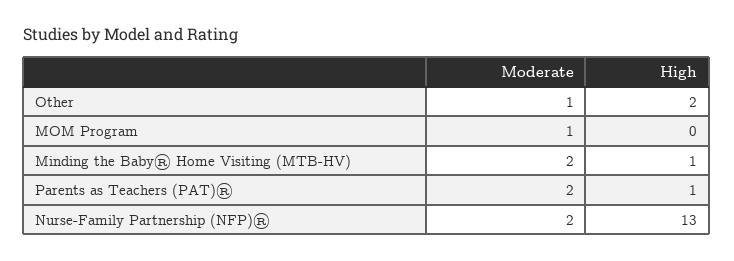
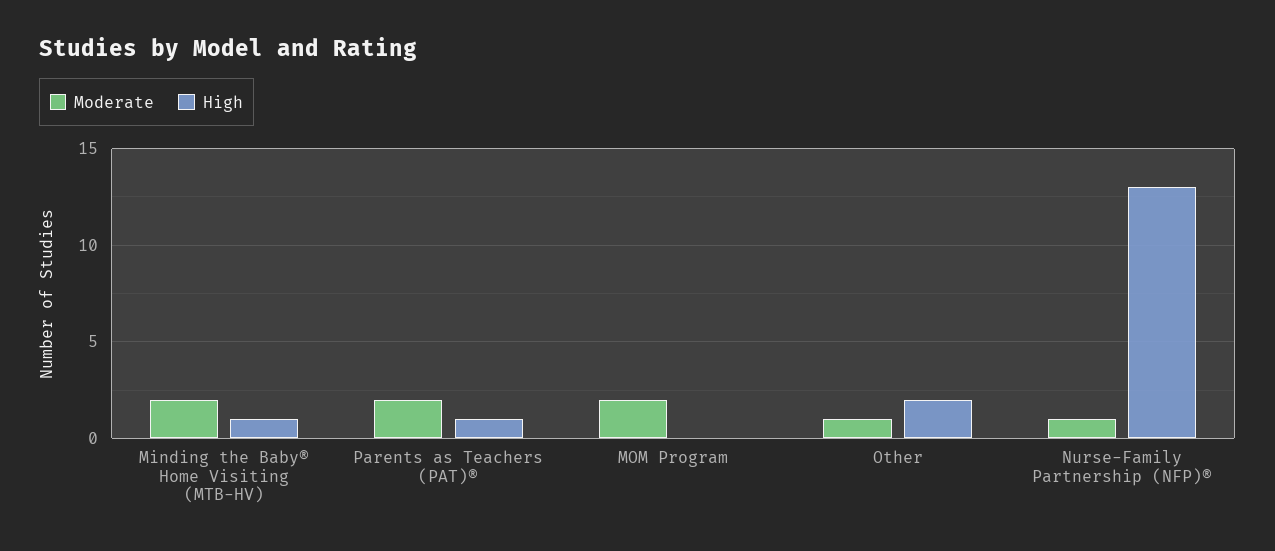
  {
    "Moderate": {
      "Other": 1,
-     "MOM Program": 1,
+     "MOM Program": 2,
      "Minding the Baby® Home Visiting (MTB-HV)": 2,
      "Parents as Teachers (PAT)®": 2,
-     "Nurse-Family Partnership (NFP)®": 2
+     "Nurse-Family Partnership (NFP)®": 1
    },
    "High": {
      "Other": 2,
      "MOM Program": 0,
      "Minding the Baby® Home Visiting (MTB-HV)": 1,
      "Parents as Teachers (PAT)®": 1,
      "Nurse-Family Partnership (NFP)®": 13
    }
  }

